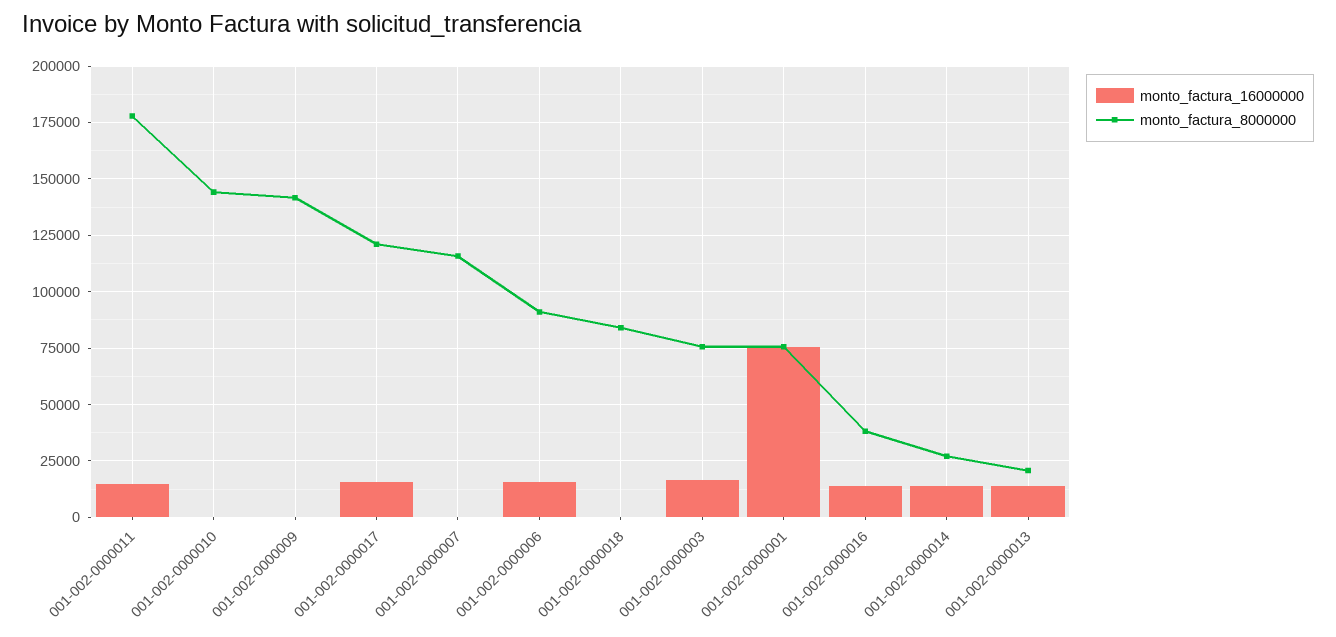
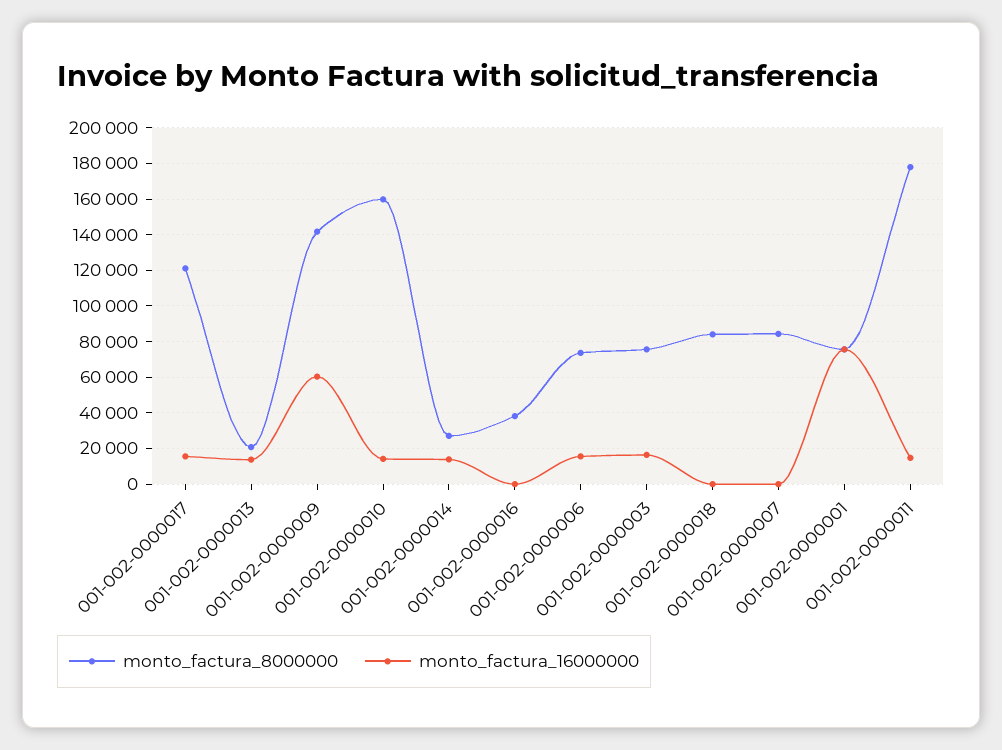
  {
    "monto_factura_16000000": {
      "001-002-0000011": 15000,
-     "001-002-0000010": 0,
+     "001-002-0000010": 15000,
-     "001-002-0000009": 0,
+     "001-002-0000009": 60000,
      "001-002-0000017": 15000,
      "001-002-0000007": 0,
      "001-002-0000006": 15000,
      "001-002-0000018": 0,
      "001-002-0000003": 15000,
      "001-002-0000001": 75000,
-     "001-002-0000016": 15000,
+     "001-002-0000016": 0,
      "001-002-0000014": 15000,
      "001-002-0000013": 15000
    },
    "monto_factura_8000000": {
      "001-002-0000011": 180000,
-     "001-002-0000010": 145000,
+     "001-002-0000010": 160000,
      "001-002-0000009": 140000,
      "001-002-0000017": 120000,
-     "001-002-0000007": 115000,
+     "001-002-0000007": 85000,
-     "001-002-0000006": 90000,
+     "001-002-0000006": 75000,
      "001-002-0000018": 85000,
      "001-002-0000003": 75000,
      "001-002-0000001": 75000,
      "001-002-0000016": 40000,
      "001-002-0000014": 25000,
      "001-002-0000013": 20000
    }
  }

